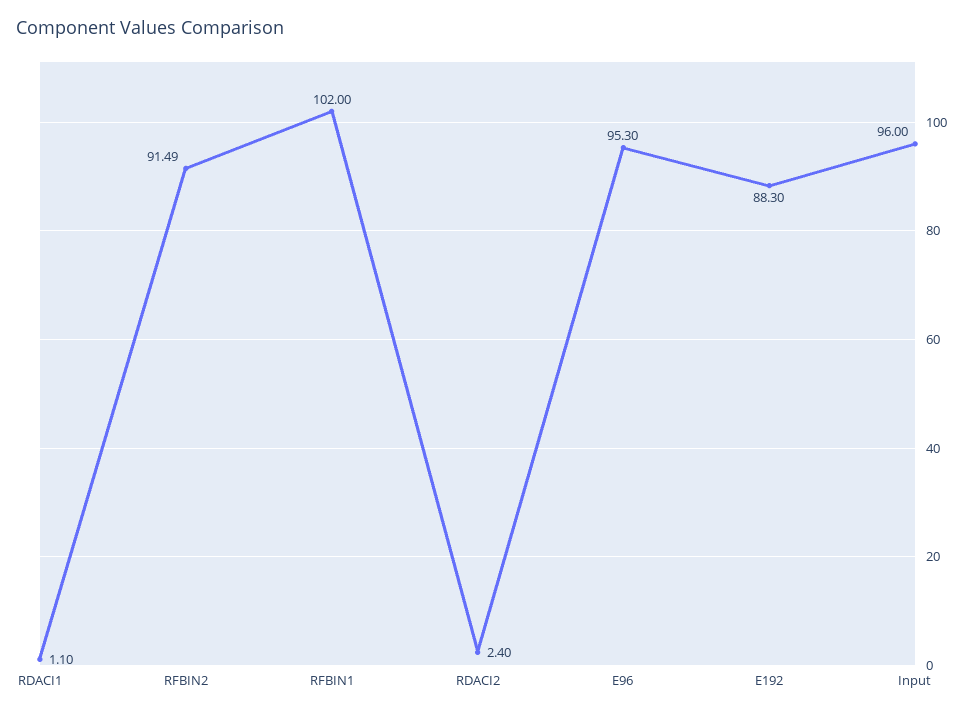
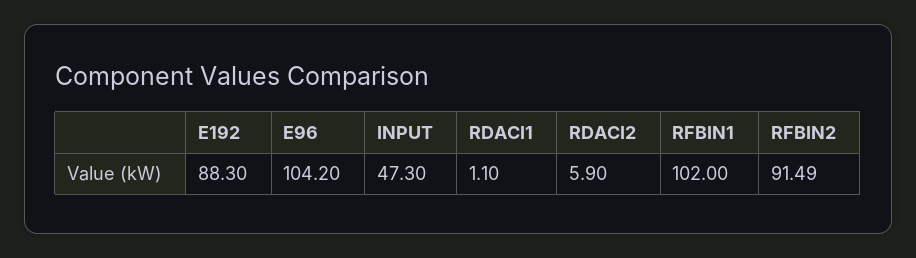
  {
    "RDACI1": 1.1,
    "RFBIN2": 91.49,
    "RFBIN1": 102,
-   "RDACI2": 2.4,
+   "RDACI2": 5.9,
-   "E96": 95.3,
+   "E96": 104.2,
    "E192": 88.3,
-   "Input": 96
+   "Input": 47.3
  }

